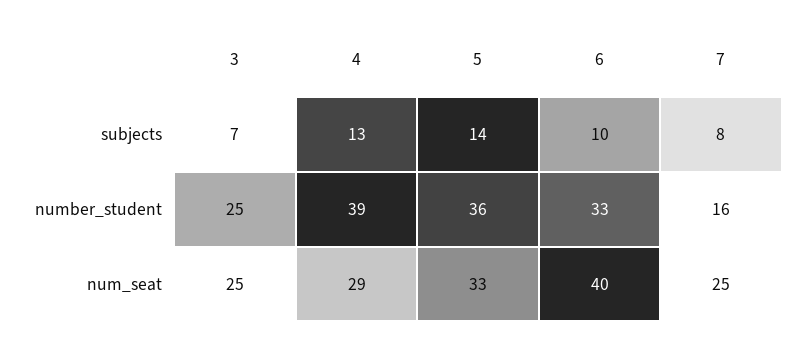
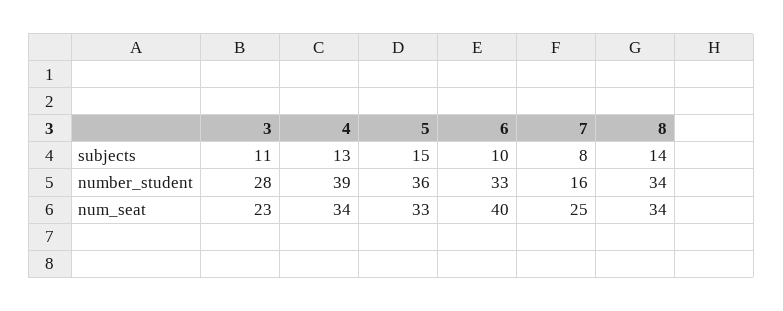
  {
    "3": {
-     "subjects": 7,
+     "subjects": 11,
-     "number_student": 25,
+     "number_student": 28,
-     "num_seat": 25
+     "num_seat": 23
    },
    "4": {
      "subjects": 13,
      "number_student": 39,
-     "num_seat": 29
+     "num_seat": 34
    },
    "5": {
-     "subjects": 14,
+     "subjects": 15,
      "number_student": 36,
      "num_seat": 33
    },
    "6": {
      "subjects": 10,
      "number_student": 33,
      "num_seat": 40
    },
    "7": {
      "subjects": 8,
      "number_student": 16,
      "num_seat": 25
-   }
+   },
+   "8": {
+     "subjects": 14,
+     "number_student": 34,
+     "num_seat": 34
+   }
  }

